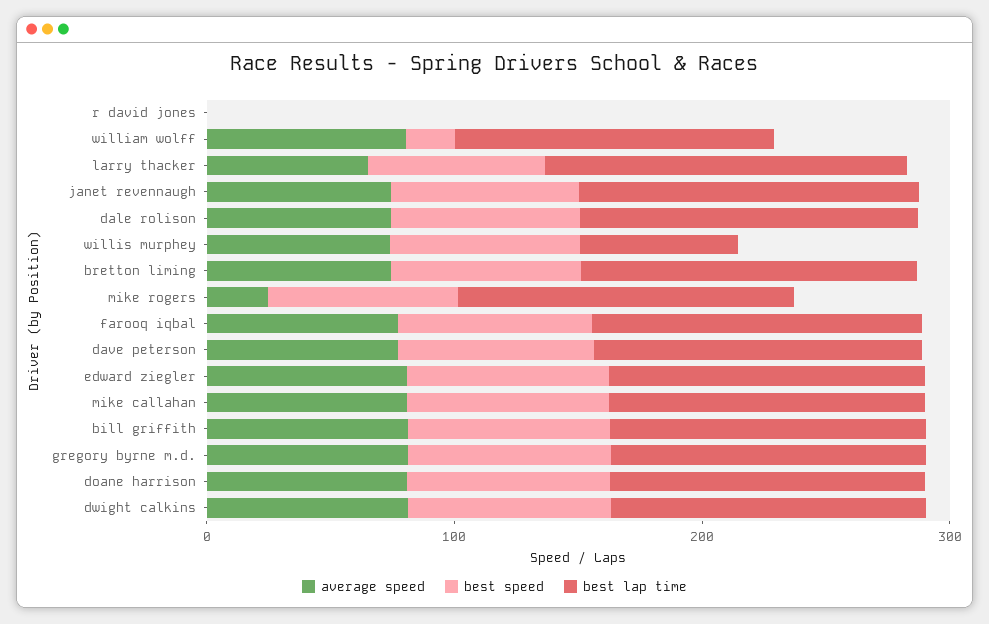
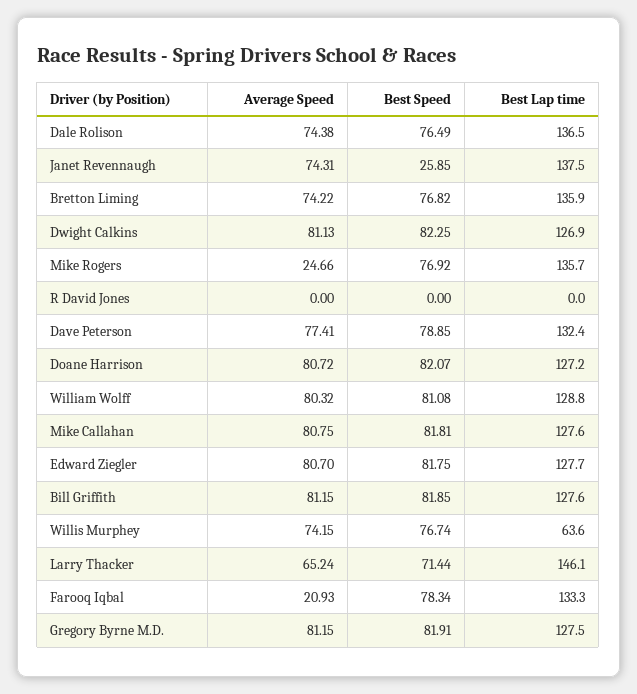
  {
    "average speed": {
      "r david jones": 0,
      "william wolff": 80.32,
      "larry thacker": 65.24,
      "janet revennaugh": 74.31,
      "dale rolison": 74.38,
      "willis murphey": 74.15,
      "bretton liming": 74.22,
      "mike rogers": 24.66,
-     "farooq iqbal": 80,
+     "farooq iqbal": 20.93,
      "dave peterson": 77.41,
      "edward ziegler": 80.7,
      "mike callahan": 80.75,
      "bill griffith": 81.15,
      "gregory byrne m.d.": 81.15,
      "doane harrison": 80.72,
      "dwight calkins": 81.13
    },
    "best speed": {
      "r david jones": 0,
-     "william wolff": 20,
+     "william wolff": 81.08,
      "larry thacker": 71.44,
-     "janet revennaugh": 80,
+     "janet revennaugh": 25.85,
      "dale rolison": 76.49,
      "willis murphey": 76.74,
      "bretton liming": 76.82,
      "mike rogers": 76.92,
      "farooq iqbal": 78.34,
      "dave peterson": 78.85,
      "edward ziegler": 81.75,
      "mike callahan": 81.81,
      "bill griffith": 81.85,
      "gregory byrne m.d.": 81.91,
      "doane harrison": 82.07,
      "dwight calkins": 82.25
    },
    "best lap time": {
      "r david jones": 0,
      "william wolff": 128.8,
      "larry thacker": 146.1,
      "janet revennaugh": 137.5,
      "dale rolison": 136.5,
      "willis murphey": 63.6,
      "bretton liming": 135.9,
      "mike rogers": 135.7,
      "farooq iqbal": 133.3,
      "dave peterson": 132.4,
      "edward ziegler": 127.7,
      "mike callahan": 127.6,
      "bill griffith": 127.6,
      "gregory byrne m.d.": 127.5,
      "doane harrison": 127.2,
      "dwight calkins": 126.9
    }
  }

